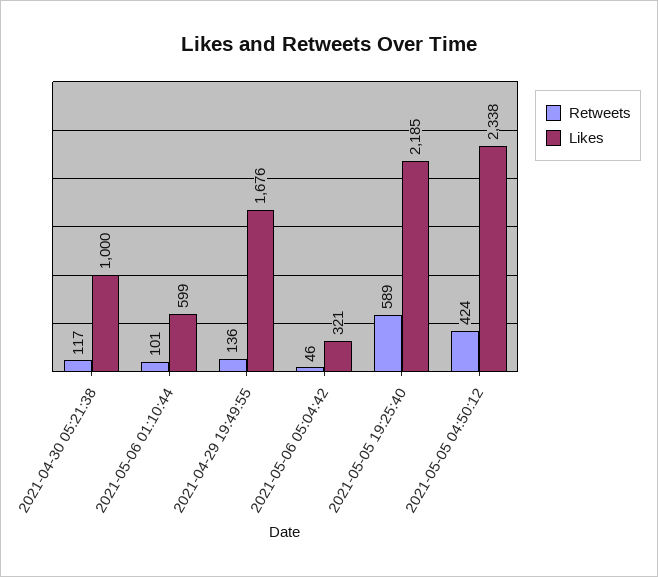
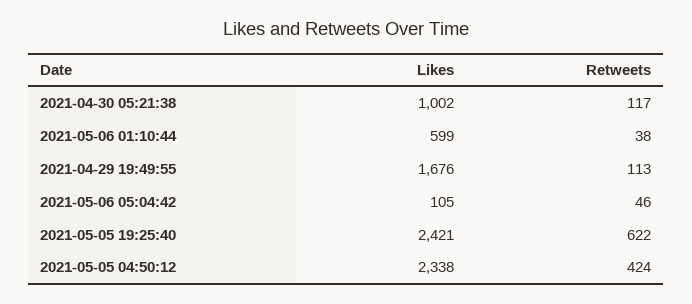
  {
    "Retweets": {
      "2021-04-30 05:21:38": 117,
-     "2021-05-06 01:10:44": 101,
+     "2021-05-06 01:10:44": 38,
-     "2021-04-29 19:49:55": 136,
+     "2021-04-29 19:49:55": 113,
      "2021-05-06 05:04:42": 46,
-     "2021-05-05 19:25:40": 589,
+     "2021-05-05 19:25:40": 622,
      "2021-05-05 04:50:12": 424
    },
    "Likes": {
-     "2021-04-30 05:21:38": 1000,
+     "2021-04-30 05:21:38": 1002,
      "2021-05-06 01:10:44": 599,
      "2021-04-29 19:49:55": 1676,
-     "2021-05-06 05:04:42": 321,
+     "2021-05-06 05:04:42": 105,
-     "2021-05-05 19:25:40": 2185,
+     "2021-05-05 19:25:40": 2421,
      "2021-05-05 04:50:12": 2338
    }
  }

